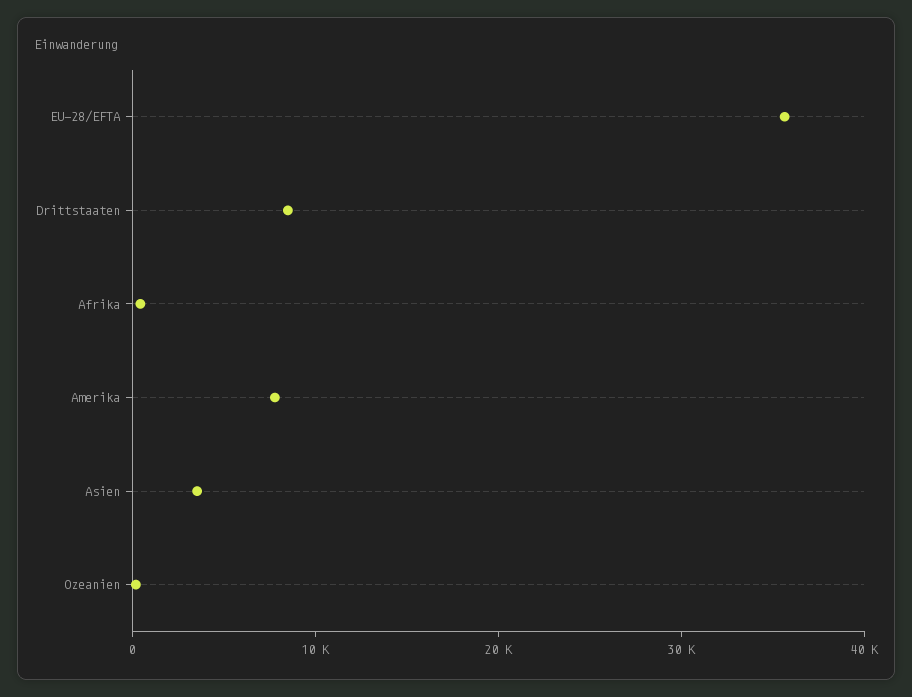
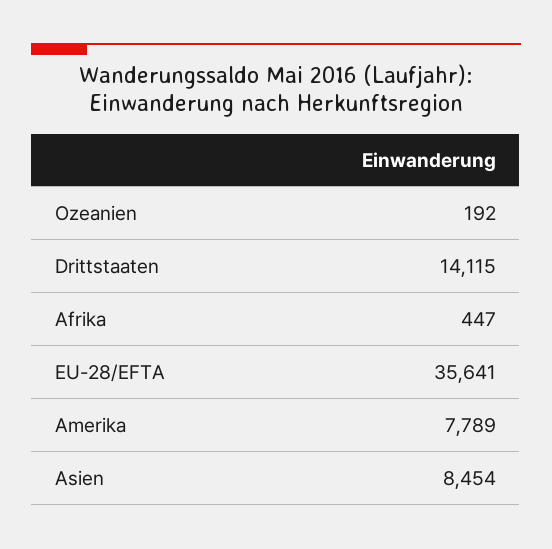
  {
    "EU-28/EFTA": 35641,
-   "Drittstaaten": 8000,
+   "Drittstaaten": 14115,
    "Afrika": 447,
    "Amerika": 7789,
-   "Asien": 4000,
+   "Asien": 8454,
    "Ozeanien": 192
  }

